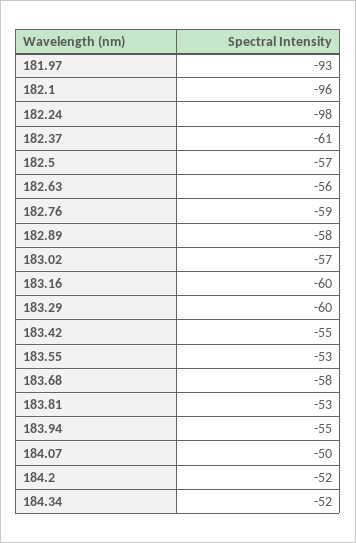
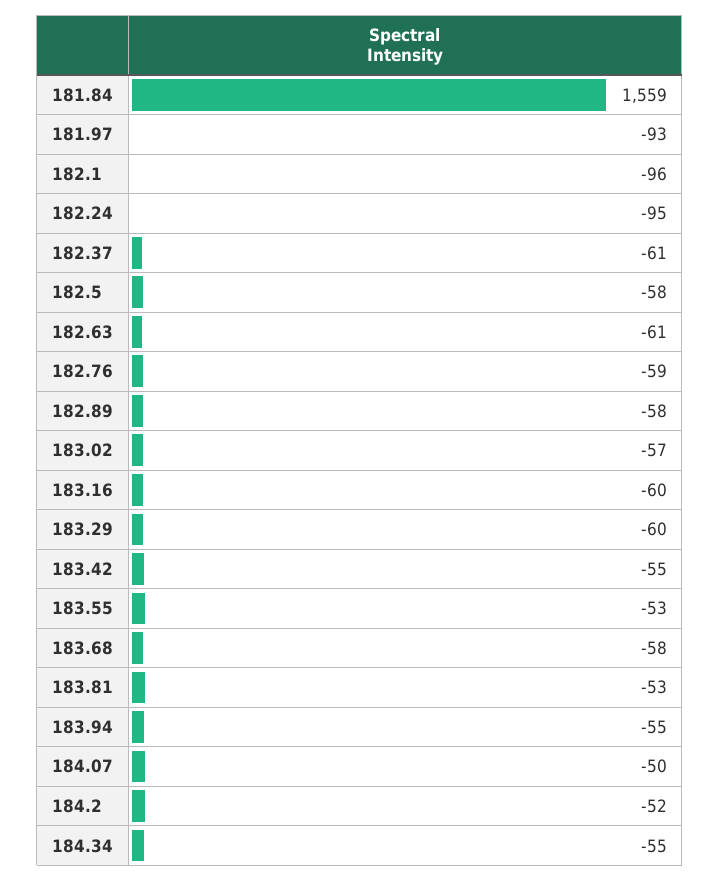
  {
    "181.97": -93,
    "182.1": -96,
-   "182.24": -98,
+   "182.24": -95,
    "182.37": -61,
-   "182.5": -57,
+   "182.5": -58,
-   "182.63": -56,
+   "182.63": -61,
    "182.76": -59,
    "182.89": -58,
    "183.02": -57,
    "183.16": -60,
    "183.29": -60,
    "183.42": -55,
    "183.55": -53,
    "183.68": -58,
    "183.81": -53,
    "183.94": -55,
    "184.07": -50,
    "184.2": -52,
-   "184.34": -52
+   "184.34": -55,
+   "181.84": 1559
  }

